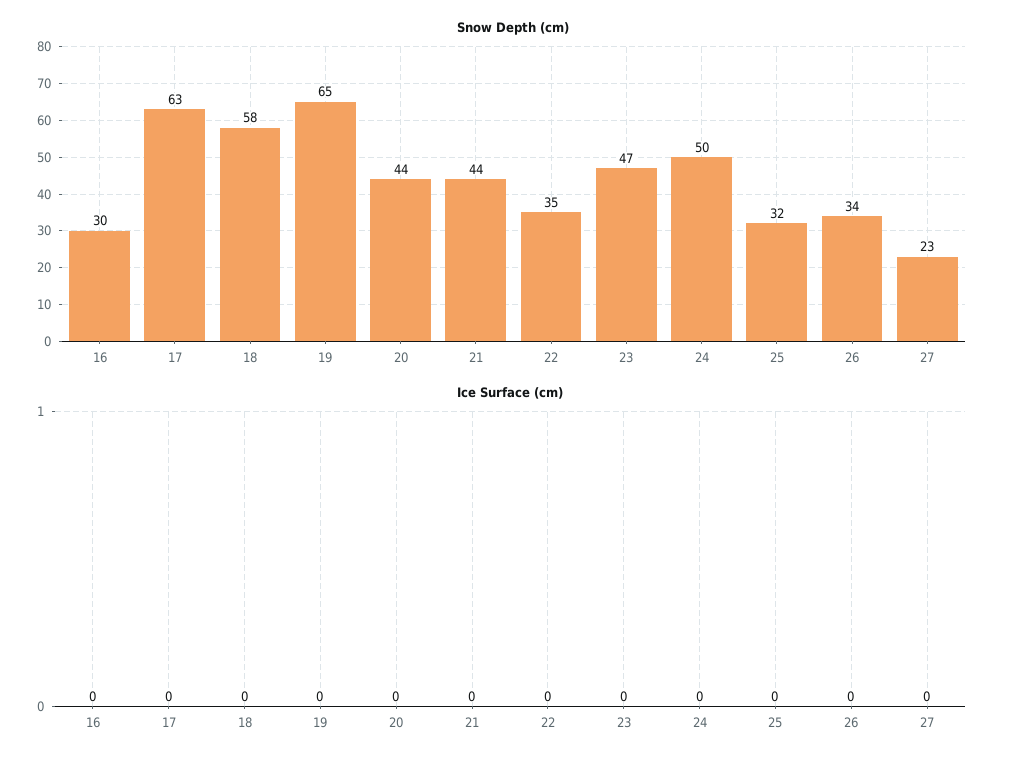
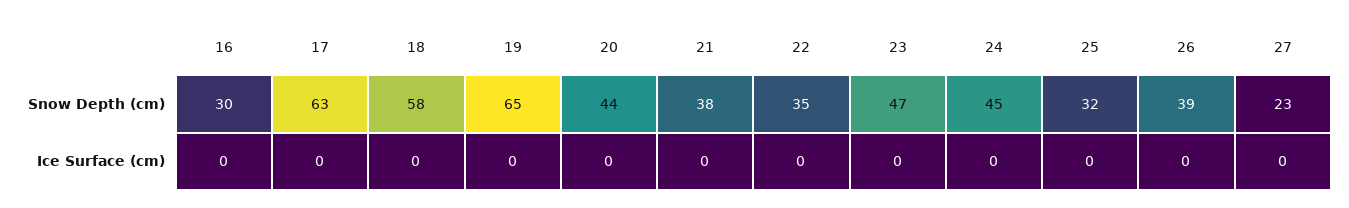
  {
    "Snow Depth (cm)": {
      "16": 30,
      "17": 63,
      "18": 58,
      "19": 65,
      "20": 44,
-     "21": 44,
+     "21": 38,
      "22": 35,
      "23": 47,
-     "24": 50,
+     "24": 45,
      "25": 32,
-     "26": 34,
+     "26": 39,
      "27": 23
    },
    "Ice Surface (cm)": {
      "16": 0,
      "17": 0,
      "18": 0,
      "19": 0,
      "20": 0,
      "21": 0,
      "22": 0,
      "23": 0,
      "24": 0,
      "25": 0,
      "26": 0,
      "27": 0
    }
  }

